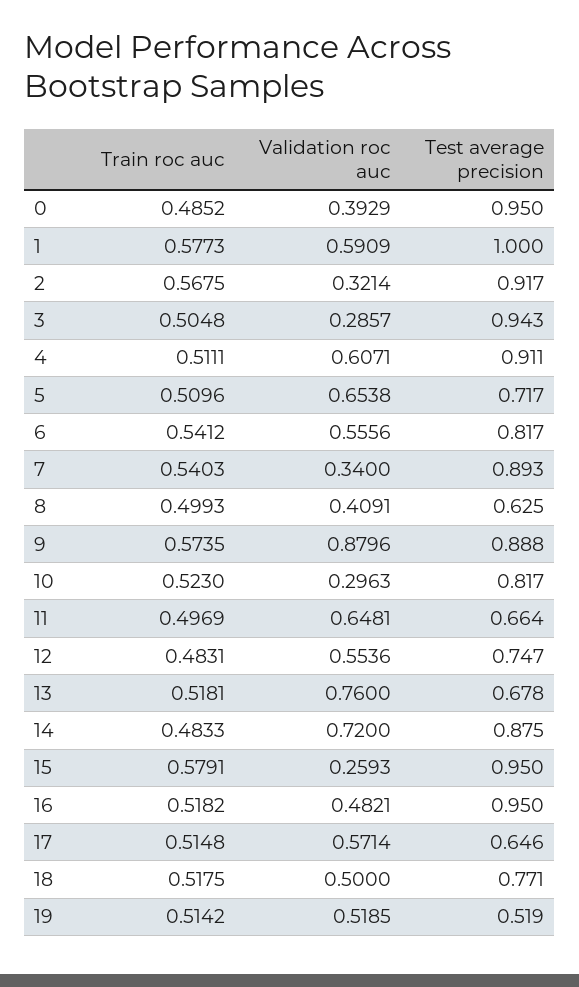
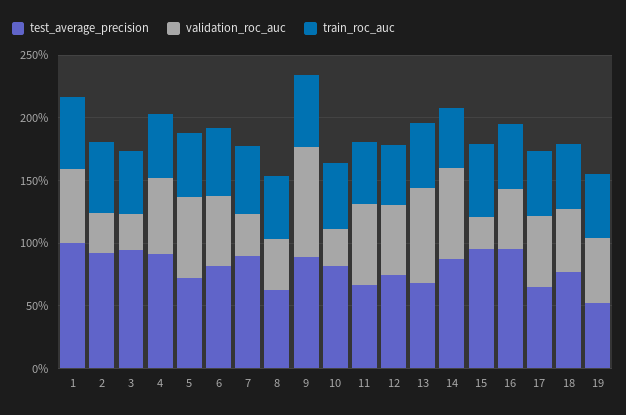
  {
    "Train roc auc": {
-     "0": 0.4852,
      "1": 0.5773,
      "2": 0.5675,
      "3": 0.5048,
      "4": 0.5111,
      "5": 0.5096,
      "6": 0.5412,
      "7": 0.5403,
      "8": 0.4993,
      "9": 0.5735,
      "10": 0.523,
      "11": 0.4969,
      "12": 0.4831,
      "13": 0.5181,
      "14": 0.4833,
      "15": 0.5791,
      "16": 0.5182,
      "17": 0.5148,
      "18": 0.5175,
      "19": 0.5142
    },
    "Validation roc auc": {
-     "0": 0.3929,
      "1": 0.5909,
      "2": 0.3214,
      "3": 0.2857,
      "4": 0.6071,
      "5": 0.6538,
      "6": 0.5556,
      "7": 0.34,
      "8": 0.4091,
      "9": 0.8796,
      "10": 0.2963,
      "11": 0.6481,
      "12": 0.5536,
      "13": 0.76,
      "14": 0.72,
      "15": 0.2593,
      "16": 0.4821,
      "17": 0.5714,
      "18": 0.5,
      "19": 0.5185
    },
    "Test average precision": {
-     "0": 0.95,
      "1": 1,
      "2": 0.917,
      "3": 0.943,
      "4": 0.911,
      "5": 0.717,
      "6": 0.817,
      "7": 0.893,
      "8": 0.625,
      "9": 0.888,
      "10": 0.817,
      "11": 0.664,
      "12": 0.747,
      "13": 0.678,
      "14": 0.875,
      "15": 0.95,
      "16": 0.95,
      "17": 0.646,
      "18": 0.771,
      "19": 0.519
    }
  }

